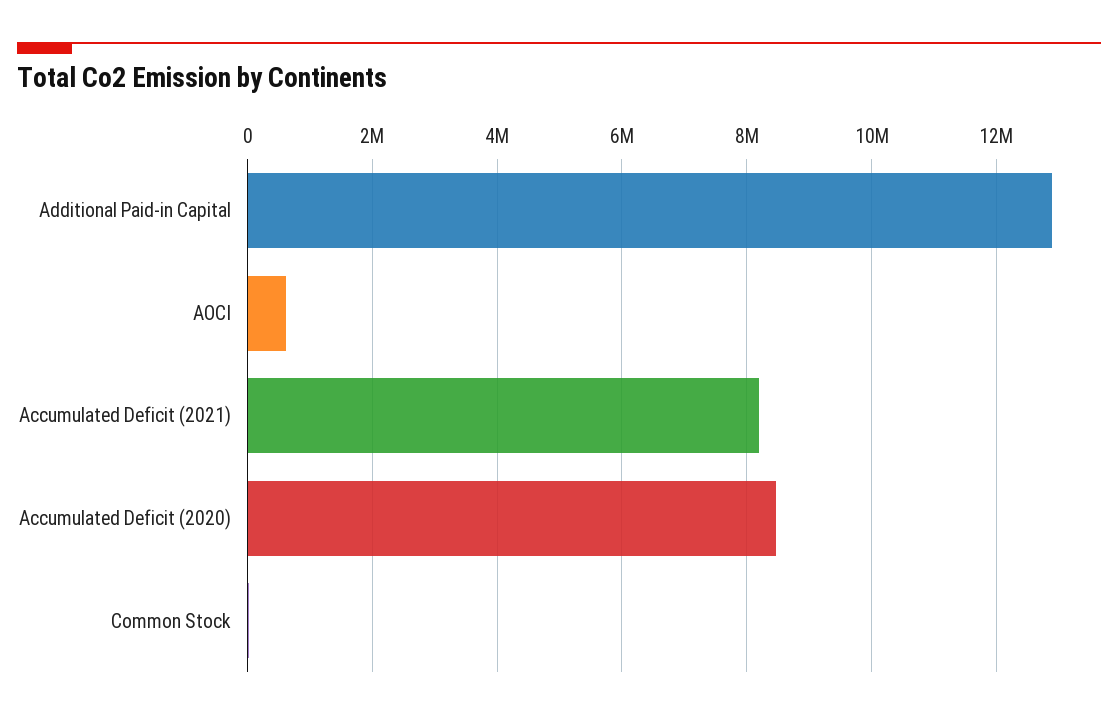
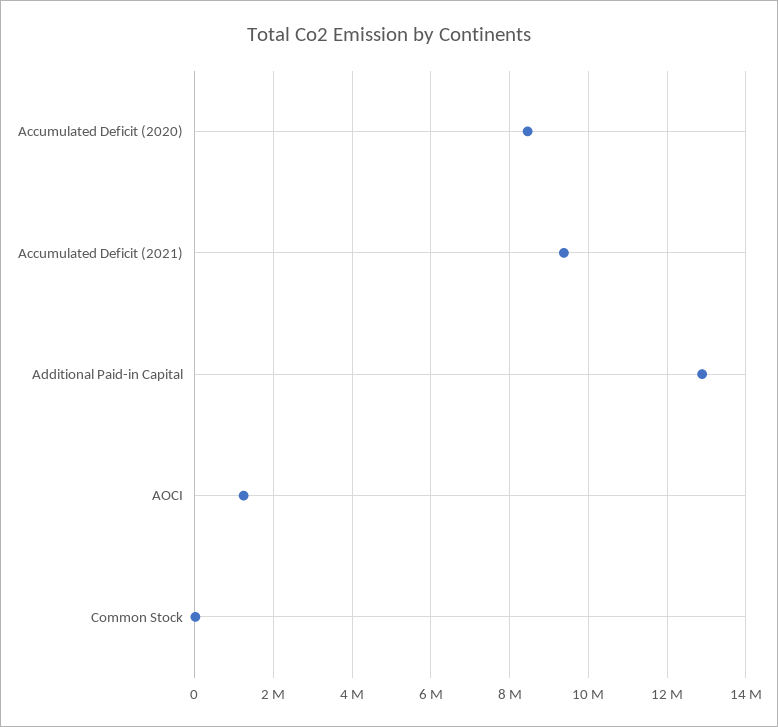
  {
    "Additional Paid-in Capital": 12800000,
-   "AOCI": 600000,
+   "AOCI": 1200000,
-   "Accumulated Deficit (2021)": 8200000,
+   "Accumulated Deficit (2021)": 9400000,
    "Accumulated Deficit (2020)": 8400000,
    "Common Stock": 0
  }

